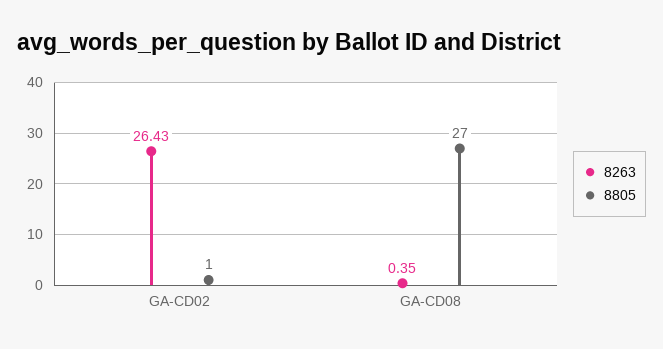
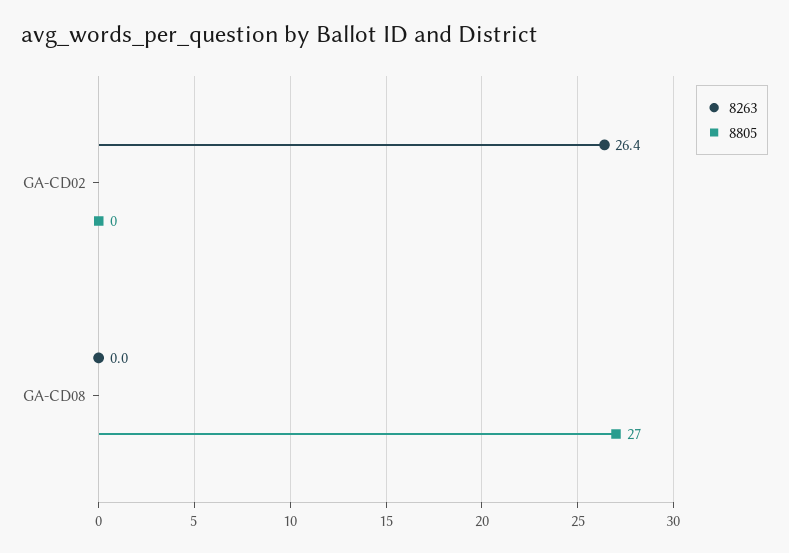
  {
    "8263": {
      "GA-CD02": 26.43,
-     "GA-CD08": 0.35
+     "GA-CD08": 0
    },
    "8805": {
-     "GA-CD02": 1,
+     "GA-CD02": 0,
      "GA-CD08": 27
    }
  }

